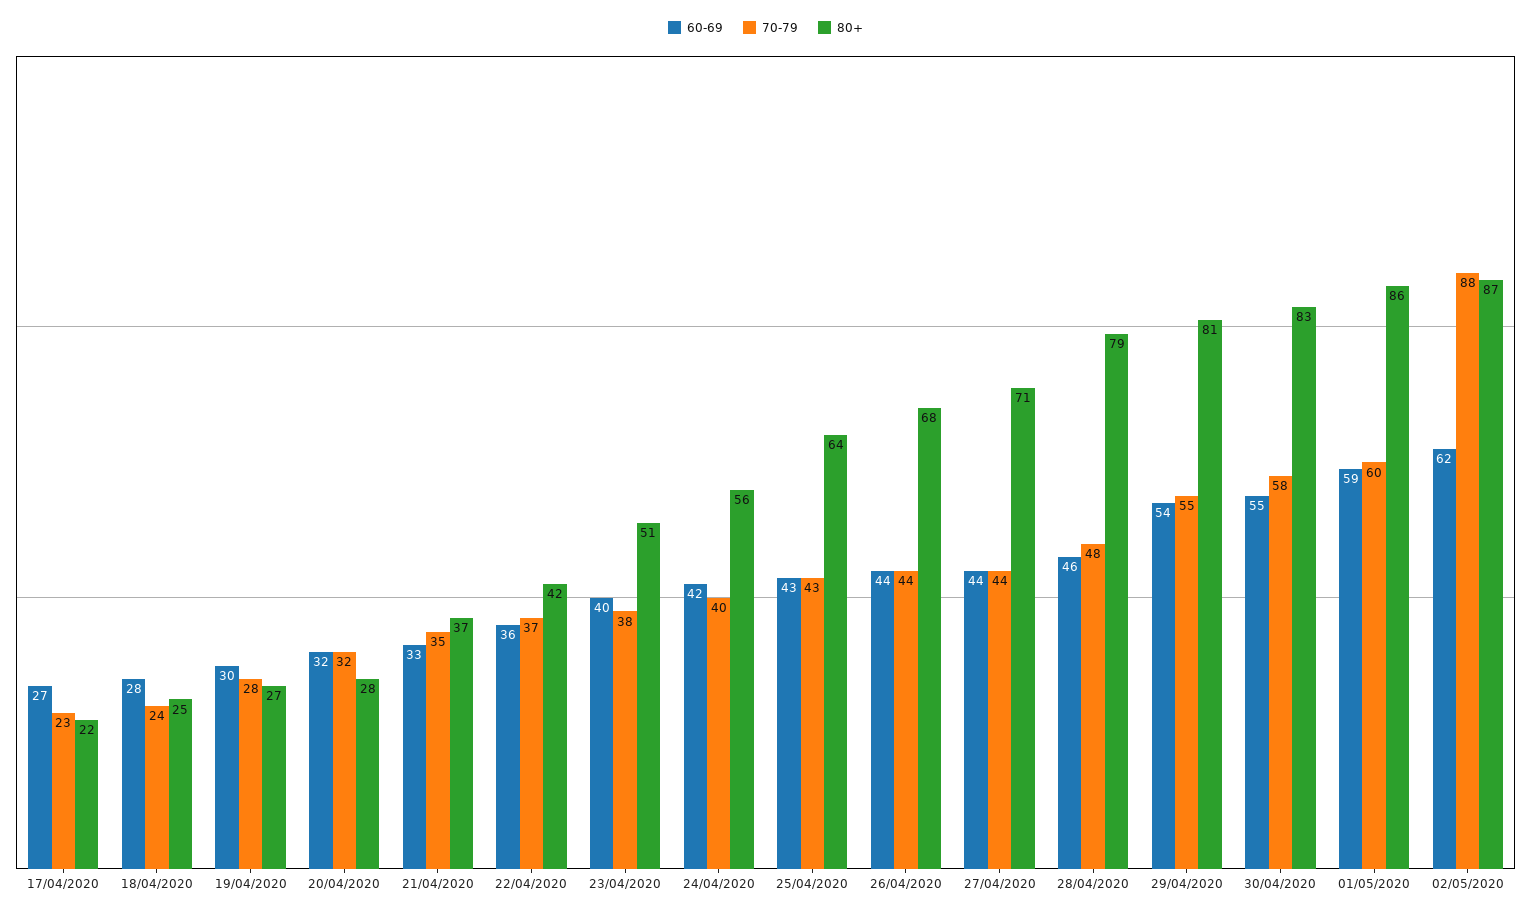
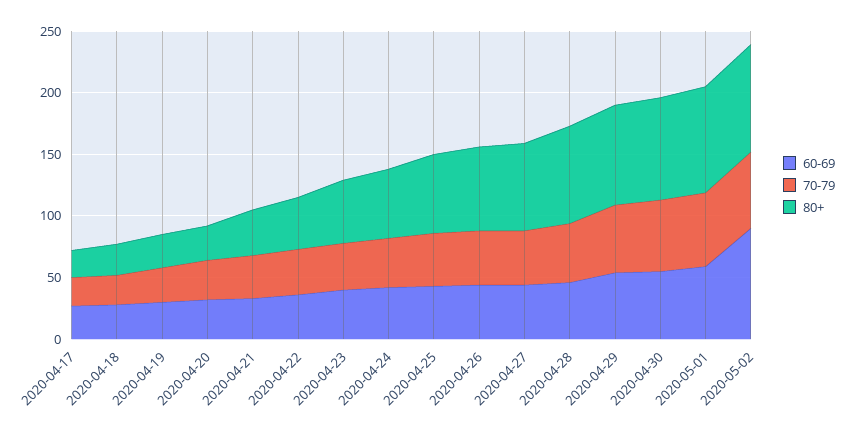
  {
    "60-69": {
      "17/04/2020": 27,
      "18/04/2020": 28,
      "19/04/2020": 30,
      "20/04/2020": 32,
      "21/04/2020": 33,
      "22/04/2020": 36,
      "23/04/2020": 40,
      "24/04/2020": 42,
      "25/04/2020": 43,
      "26/04/2020": 44,
      "27/04/2020": 44,
      "28/04/2020": 46,
      "29/04/2020": 54,
      "30/04/2020": 55,
      "01/05/2020": 59,
-     "02/05/2020": 62
+     "02/05/2020": 90
    },
    "70-79": {
      "17/04/2020": 23,
      "18/04/2020": 24,
      "19/04/2020": 28,
      "20/04/2020": 32,
      "21/04/2020": 35,
      "22/04/2020": 37,
      "23/04/2020": 38,
      "24/04/2020": 40,
      "25/04/2020": 43,
      "26/04/2020": 44,
      "27/04/2020": 44,
      "28/04/2020": 48,
      "29/04/2020": 55,
      "30/04/2020": 58,
      "01/05/2020": 60,
-     "02/05/2020": 88
+     "02/05/2020": 60
    },
    "80+": {
      "17/04/2020": 22,
      "18/04/2020": 25,
      "19/04/2020": 27,
      "20/04/2020": 28,
      "21/04/2020": 37,
      "22/04/2020": 42,
      "23/04/2020": 51,
      "24/04/2020": 56,
      "25/04/2020": 64,
      "26/04/2020": 68,
      "27/04/2020": 71,
      "28/04/2020": 79,
      "29/04/2020": 81,
      "30/04/2020": 83,
      "01/05/2020": 86,
      "02/05/2020": 87
    }
  }

